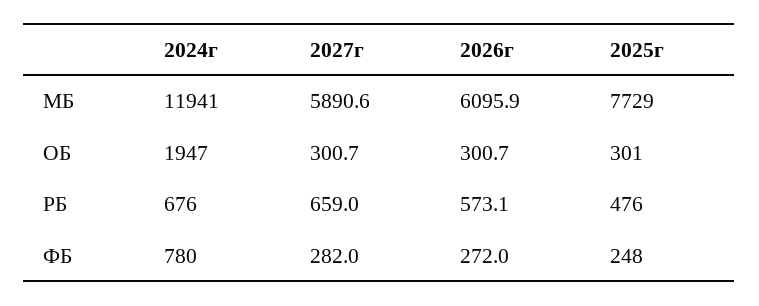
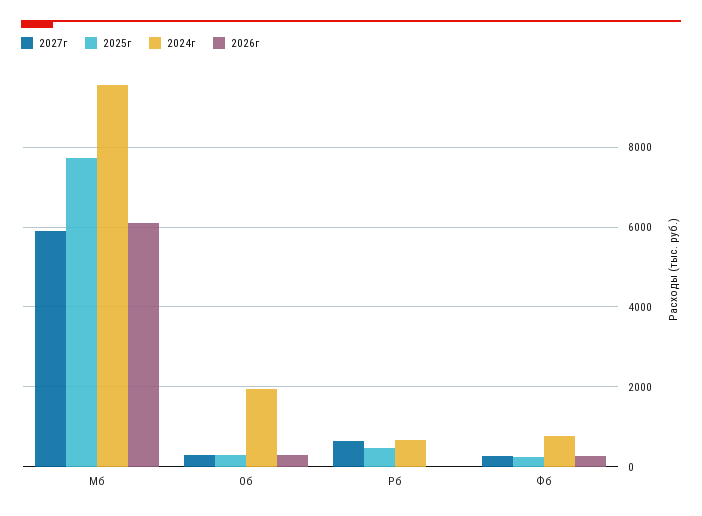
  {
    "2024г": {
-     "МБ": 11941,
+     "МБ": 9600,
      "ОБ": 1947,
      "РБ": 676,
      "ФБ": 780
    },
    "2027г": {
      "МБ": 5890.6,
      "ОБ": 300.7,
      "РБ": 659,
      "ФБ": 282
    },
    "2026г": {
      "МБ": 6095.9,
      "ОБ": 300.7,
-     "РБ": 573.1,
+     "РБ": 0,
      "ФБ": 272
    },
    "2025г": {
      "МБ": 7729,
      "ОБ": 301,
      "РБ": 476,
      "ФБ": 248
    }
  }

